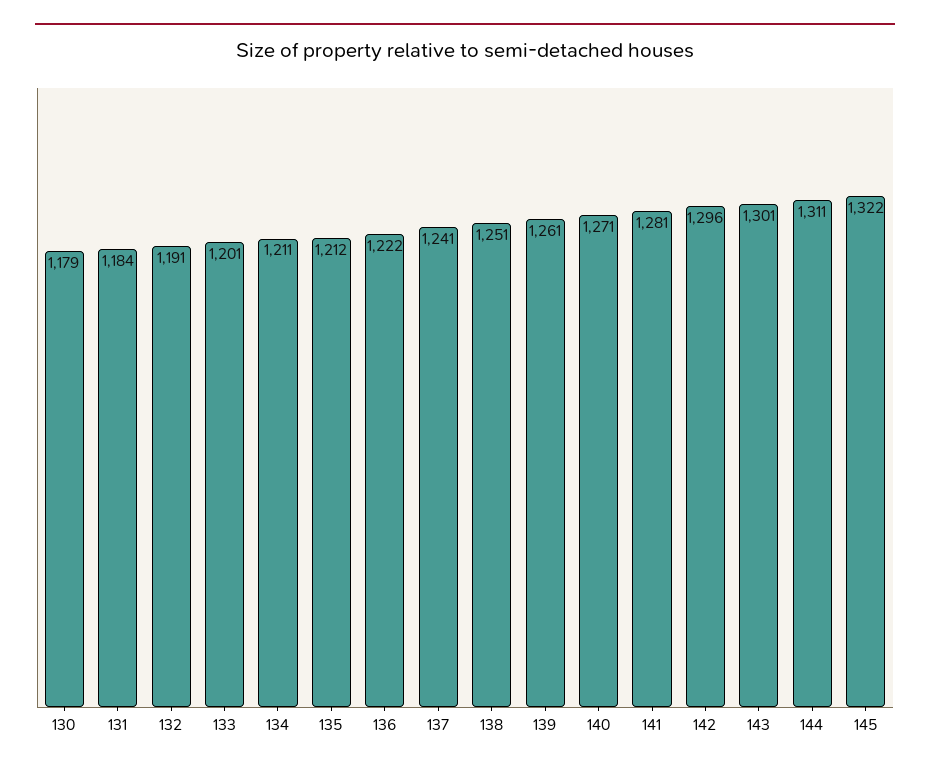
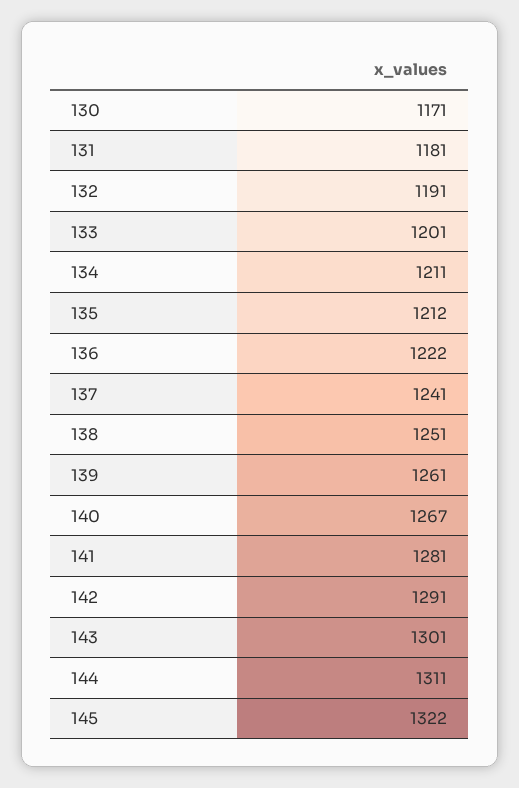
  {
-   "130": 1179,
+   "130": 1171,
-   "131": 1184,
+   "131": 1181,
    "132": 1191,
    "133": 1201,
    "134": 1211,
    "135": 1212,
    "136": 1222,
    "137": 1241,
    "138": 1251,
    "139": 1261,
-   "140": 1271,
+   "140": 1267,
    "141": 1281,
-   "142": 1296,
+   "142": 1291,
    "143": 1301,
    "144": 1311,
    "145": 1322
  }

